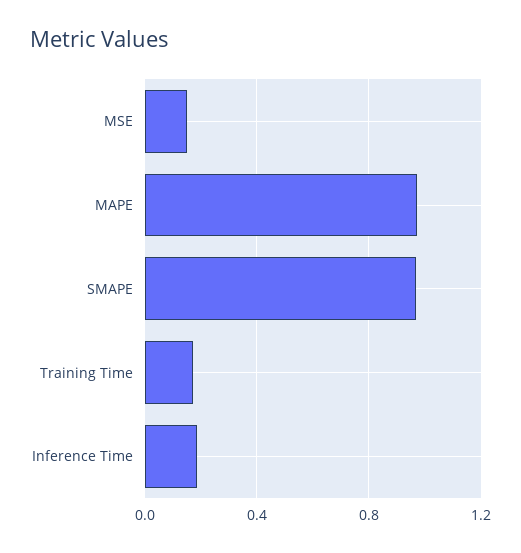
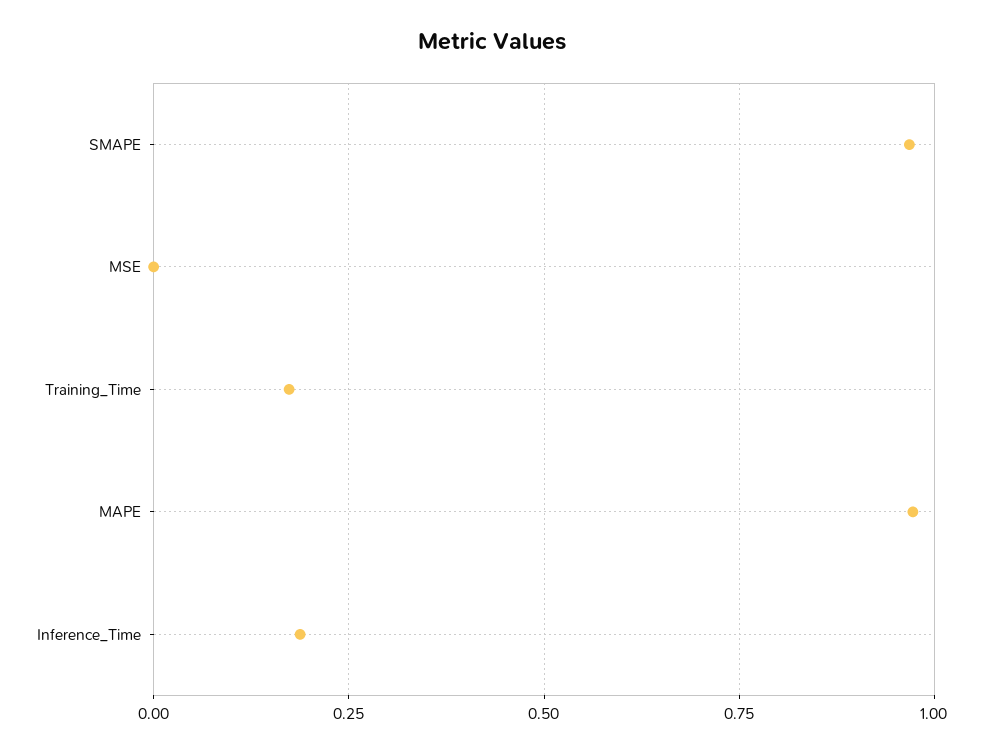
  {
-   "MSE": 0.15,
+   "MSE": 0,
    "MAPE": 0.975,
    "SMAPE": 0.975,
    "Training Time": 0.175,
    "Inference Time": 0.2
  }

